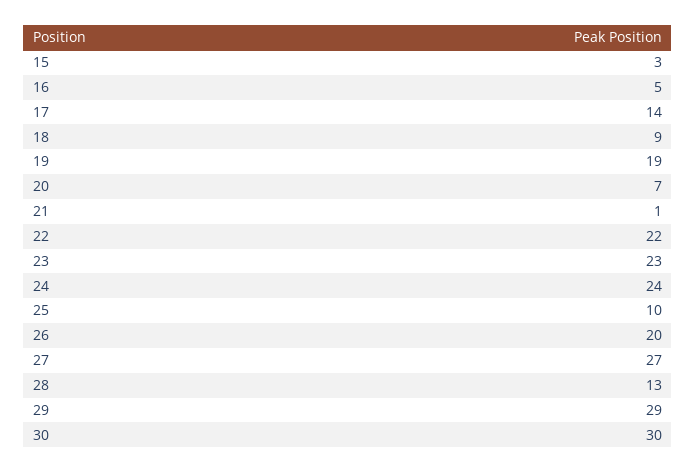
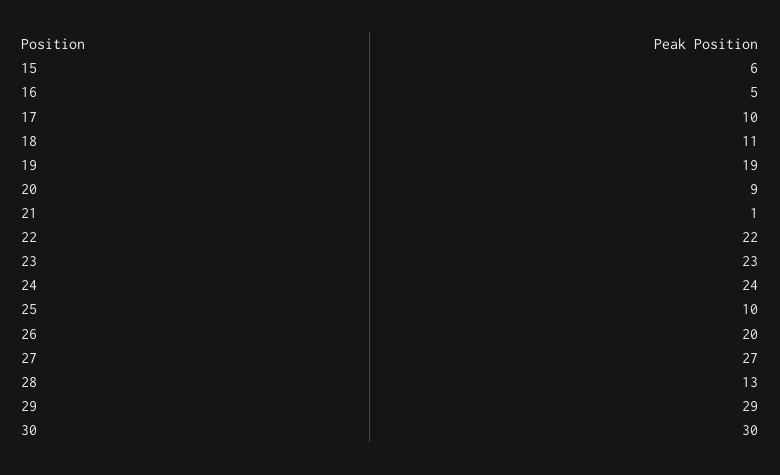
  {
-   "15": 3,
+   "15": 6,
    "16": 5,
-   "17": 14,
+   "17": 10,
-   "18": 9,
+   "18": 11,
    "19": 19,
-   "20": 7,
+   "20": 9,
    "21": 1,
    "22": 22,
    "23": 23,
    "24": 24,
    "25": 10,
    "26": 20,
    "27": 27,
    "28": 13,
    "29": 29,
    "30": 30
  }

